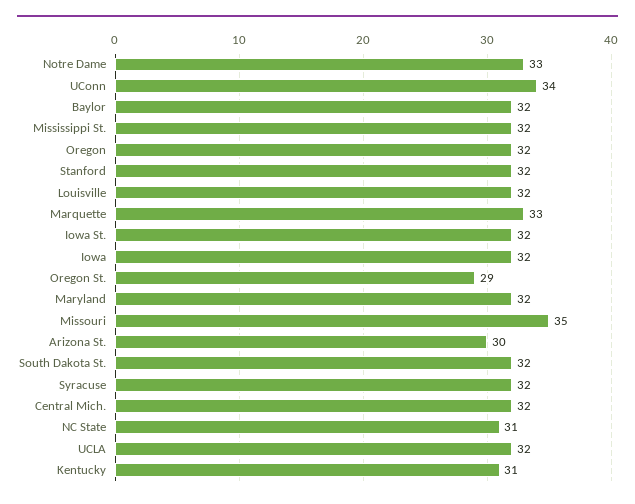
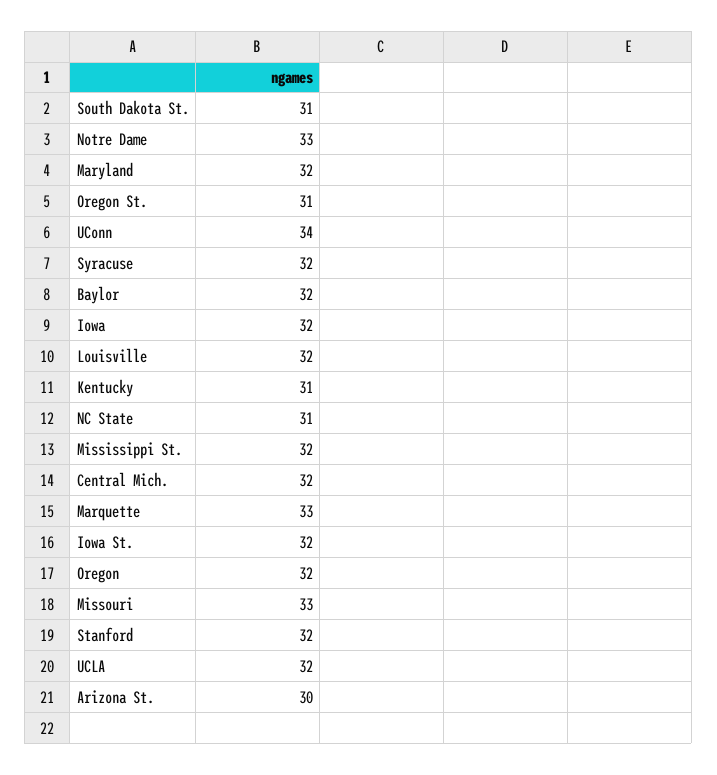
  {
    "Notre Dame": 33,
    "UConn": 34,
    "Baylor": 32,
    "Mississippi St.": 32,
    "Oregon": 32,
    "Stanford": 32,
    "Louisville": 32,
    "Marquette": 33,
    "Iowa St.": 32,
    "Iowa": 32,
-   "Oregon St.": 29,
+   "Oregon St.": 31,
    "Maryland": 32,
-   "Missouri": 35,
+   "Missouri": 33,
    "Arizona St.": 30,
-   "South Dakota St.": 32,
+   "South Dakota St.": 31,
    "Syracuse": 32,
    "Central Mich.": 32,
    "NC State": 31,
    "UCLA": 32,
    "Kentucky": 31
  }

